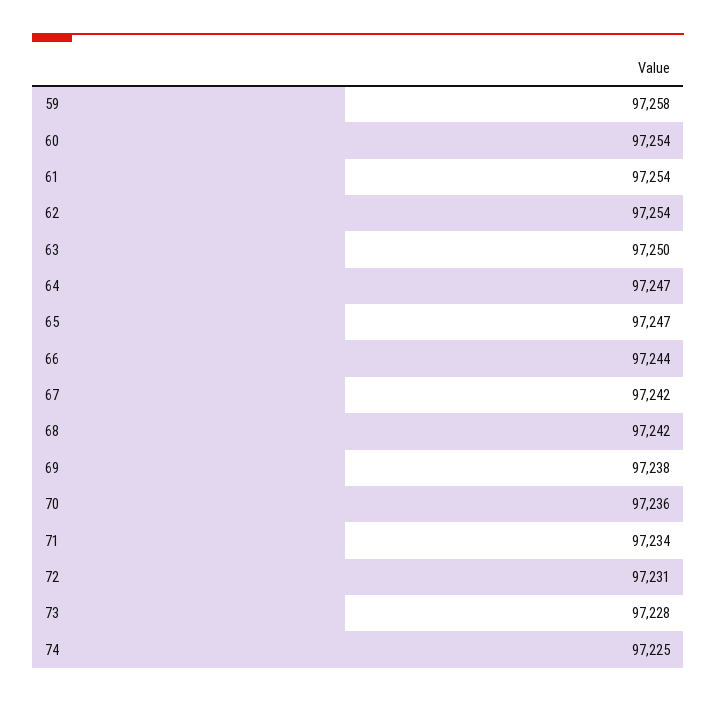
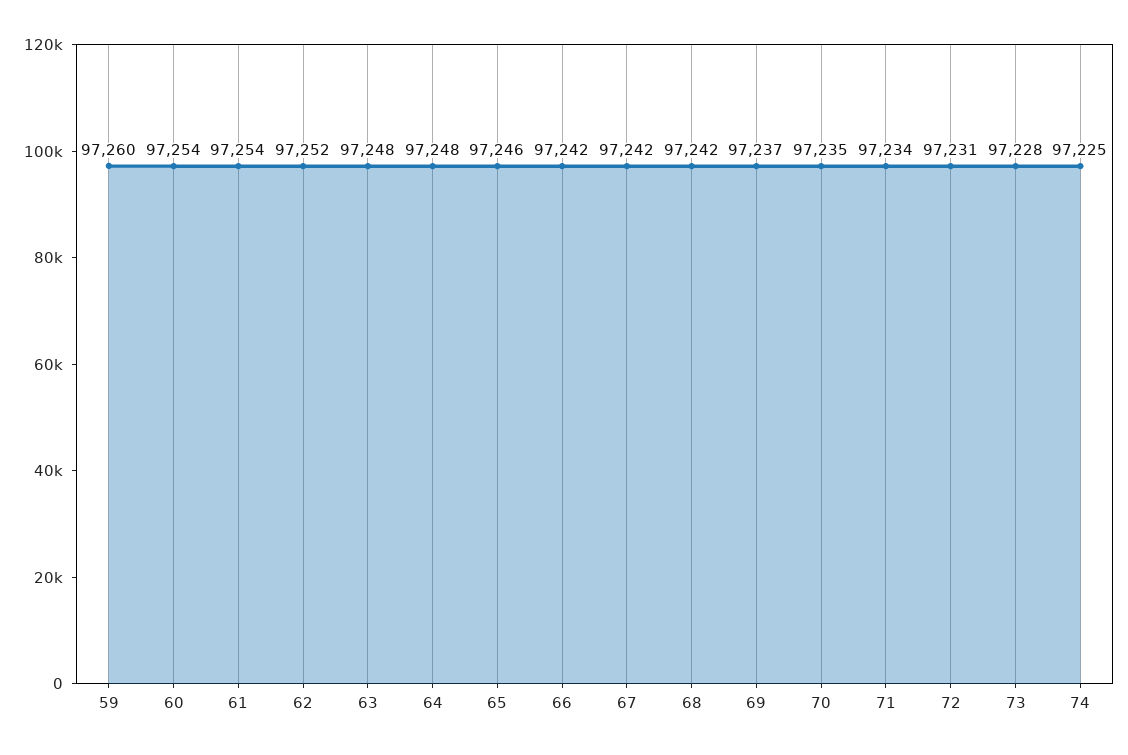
  {
-   "59": 97258,
+   "59": 97260,
    "60": 97254,
    "61": 97254,
-   "62": 97254,
+   "62": 97252,
-   "63": 97250,
+   "63": 97248,
-   "64": 97247,
+   "64": 97248,
-   "65": 97247,
+   "65": 97246,
-   "66": 97244,
+   "66": 97242,
    "67": 97242,
    "68": 97242,
-   "69": 97238,
+   "69": 97237,
-   "70": 97236,
+   "70": 97235,
    "71": 97234,
    "72": 97231,
    "73": 97228,
    "74": 97225
  }

